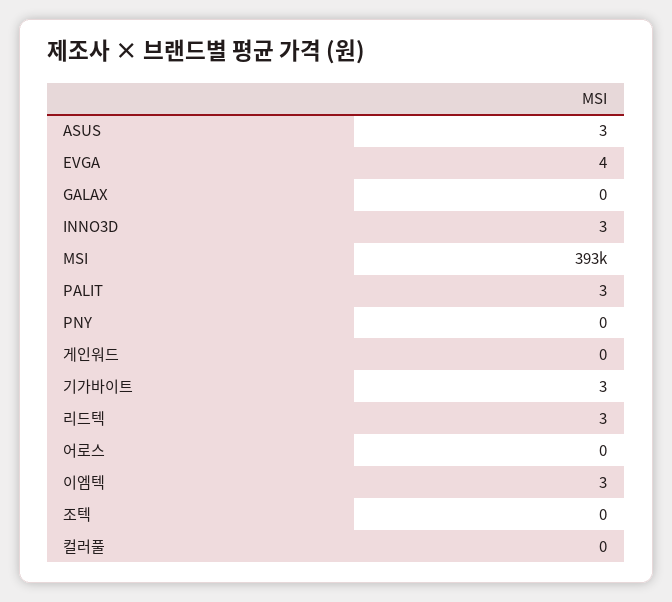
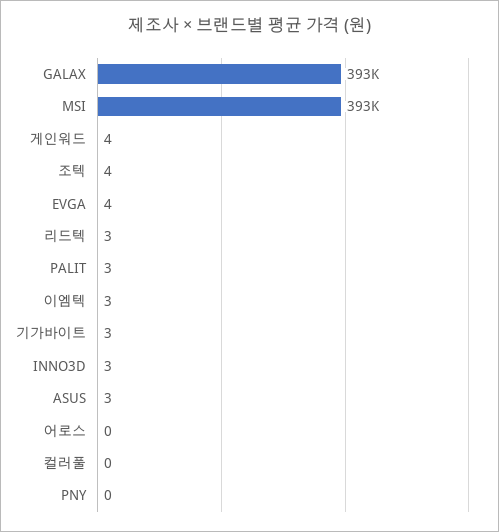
  {
    "ASUS": 3,
    "EVGA": 4,
-   "GALAX": 0,
+   "GALAX": 393000,
    "INNO3D": 3,
    "MSI": 393000,
    "PALIT": 3,
    "PNY": 0,
-   "게인워드": 0,
+   "게인워드": 4,
    "기가바이트": 3,
    "리드텍": 3,
    "어로스": 0,
    "이엠텍": 3,
-   "조텍": 0,
+   "조텍": 4,
    "컬러풀": 0
  }

